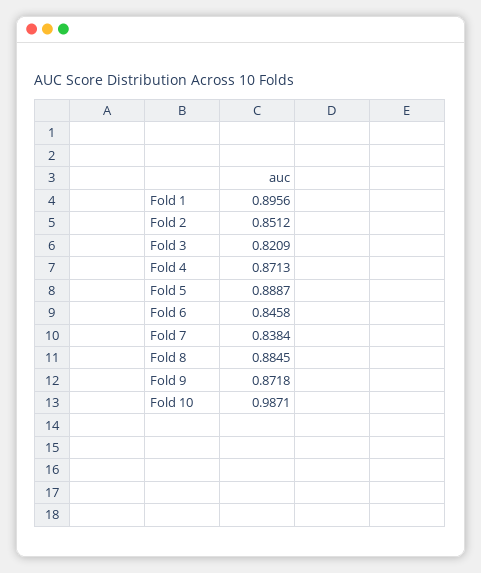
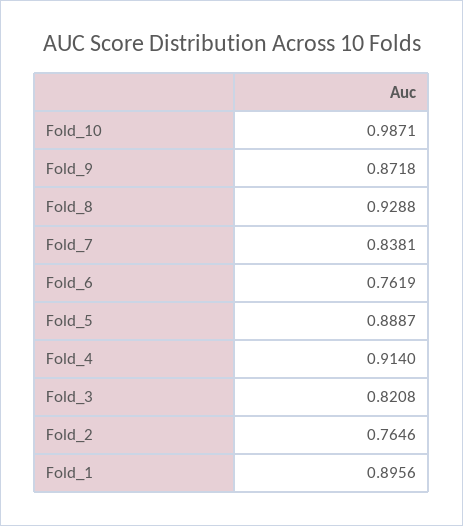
  {
    "Fold 1": 0.8956,
-   "Fold 2": 0.8512,
+   "Fold 2": 0.7646,
-   "Fold 3": 0.8209,
+   "Fold 3": 0.8208,
-   "Fold 4": 0.8713,
+   "Fold 4": 0.914,
    "Fold 5": 0.8887,
-   "Fold 6": 0.8458,
+   "Fold 6": 0.7619,
-   "Fold 7": 0.8384,
+   "Fold 7": 0.8381,
-   "Fold 8": 0.8845,
+   "Fold 8": 0.9288,
    "Fold 9": 0.8718,
    "Fold 10": 0.9871
  }

